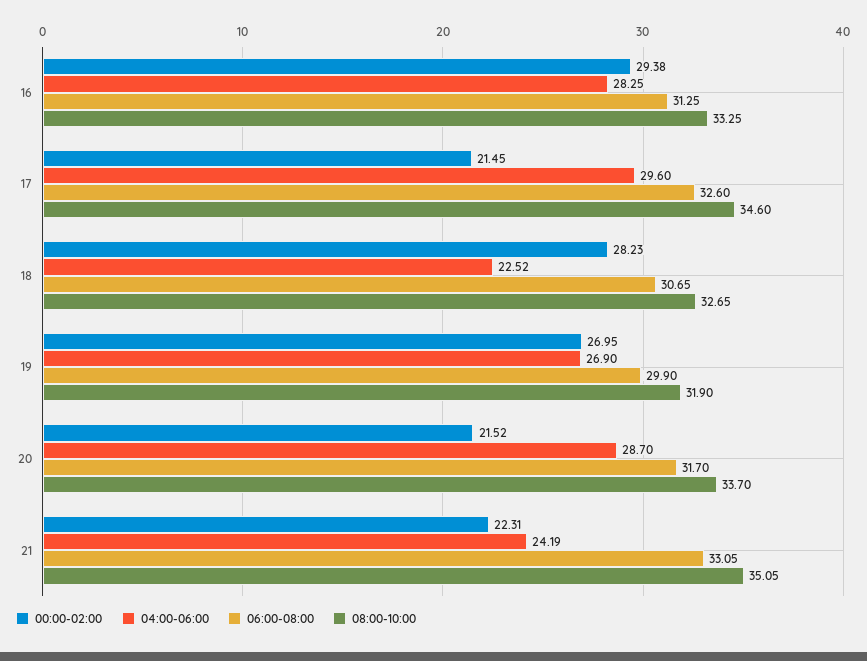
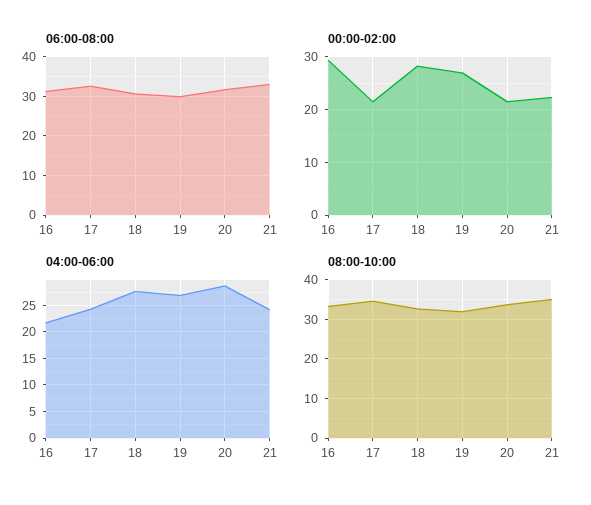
  {
    "00:00-02:00": {
      "16": 29.38,
      "17": 21.45,
      "18": 28.23,
      "19": 26.95,
      "20": 21.52,
      "21": 22.31
    },
    "04:00-06:00": {
-     "16": 28.25,
+     "16": 22.5,
-     "17": 29.6,
+     "17": 25,
-     "18": 22.52,
+     "18": 27.5,
      "19": 26.9,
      "20": 28.7,
      "21": 24.19
    },
    "06:00-08:00": {
      "16": 31.25,
      "17": 32.6,
      "18": 30.65,
      "19": 29.9,
      "20": 31.7,
      "21": 33.05
    },
    "08:00-10:00": {
      "16": 33.25,
      "17": 34.6,
      "18": 32.65,
      "19": 31.9,
      "20": 33.7,
      "21": 35.05
    }
  }

